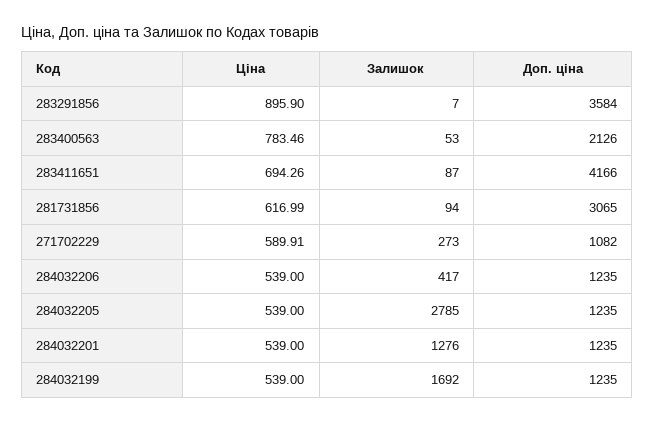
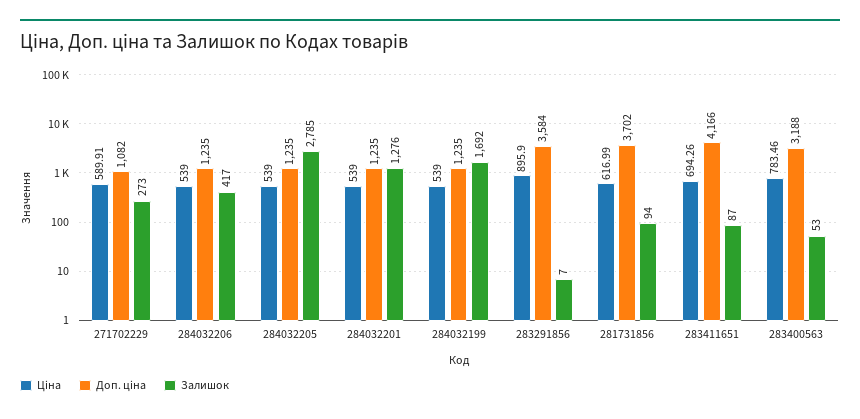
  {
    "Ціна": {
      "283291856": 895.9,
      "283400563": 783.46,
      "283411651": 694.26,
      "281731856": 616.99,
      "271702229": 589.91,
      "284032206": 539,
      "284032205": 539,
      "284032201": 539,
      "284032199": 539
    },
    "Залишок": {
      "283291856": 7,
      "283400563": 53,
      "283411651": 87,
      "281731856": 94,
      "271702229": 273,
      "284032206": 417,
      "284032205": 2785,
      "284032201": 1276,
      "284032199": 1692
    },
    "Доп. ціна": {
      "283291856": 3584,
-     "283400563": 2126,
+     "283400563": 3188,
      "283411651": 4166,
-     "281731856": 3065,
+     "281731856": 3702,
      "271702229": 1082,
      "284032206": 1235,
      "284032205": 1235,
      "284032201": 1235,
      "284032199": 1235
    }
  }

